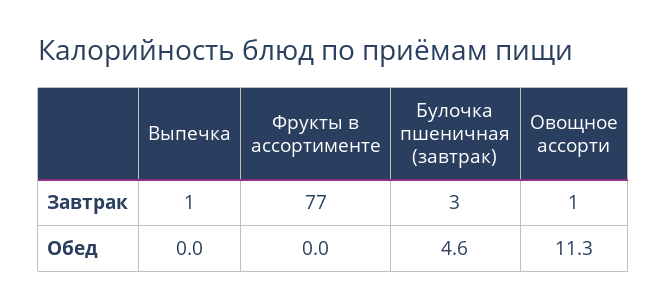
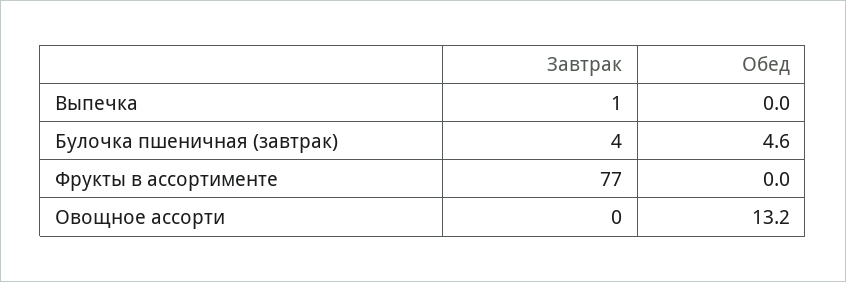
  {
    "Выпечка": {
      "Завтрак": 1,
      "Обед": 0
    },
    "Фрукты в ассортименте": {
      "Завтрак": 77,
      "Обед": 0
    },
    "Булочка пшеничная (завтрак)": {
-     "Завтрак": 3,
+     "Завтрак": 4,
      "Обед": 4.6
    },
    "Овощное ассорти": {
-     "Завтрак": 1,
+     "Завтрак": 0,
-     "Обед": 11.3
+     "Обед": 13.2
    }
  }

